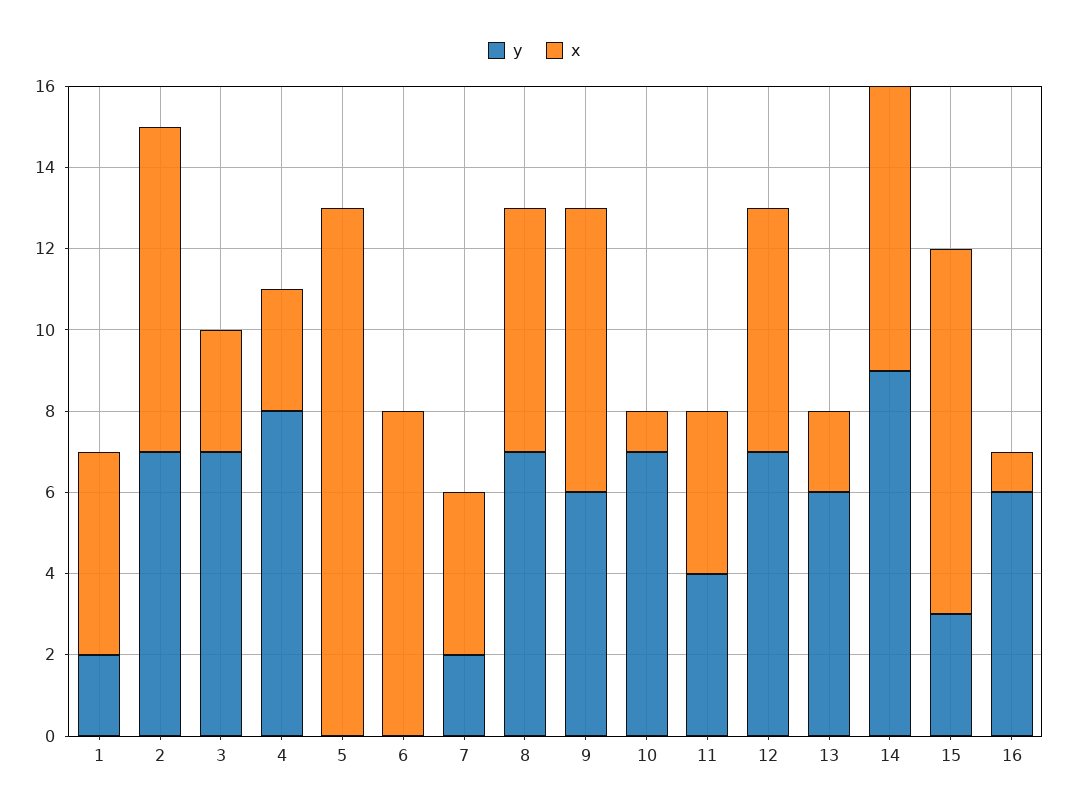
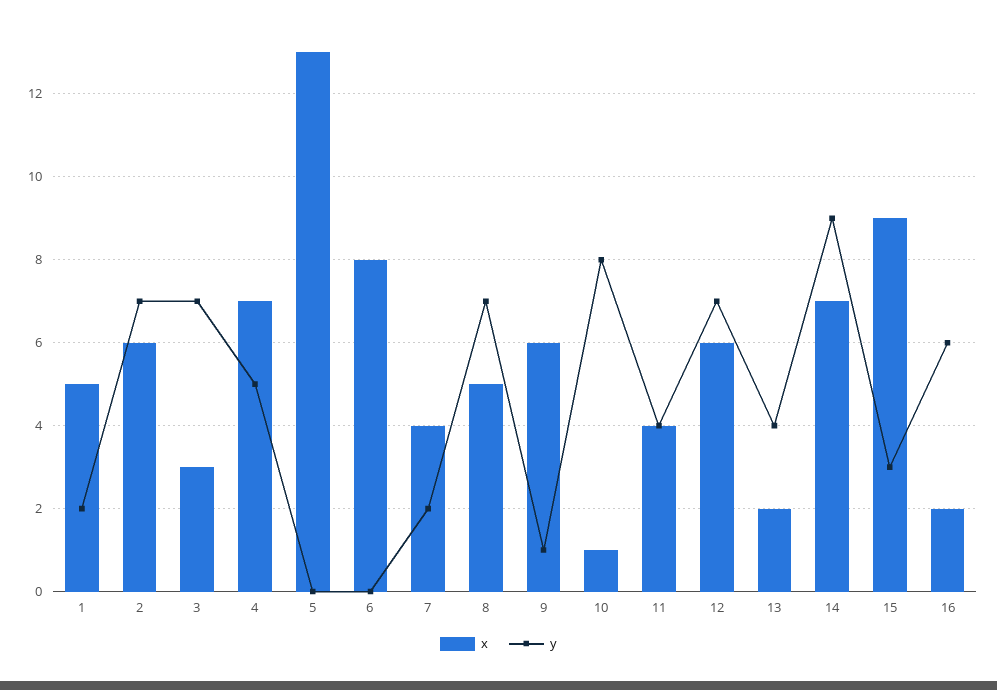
  {
    "y": {
      "1": 2,
      "2": 7,
      "3": 7,
-     "4": 8,
+     "4": 5,
      "5": 0,
      "6": 0,
      "7": 2,
      "8": 7,
-     "9": 6,
+     "9": 1,
-     "10": 7,
+     "10": 8,
      "11": 4,
      "12": 7,
-     "13": 6,
+     "13": 4,
      "14": 9,
      "15": 3,
      "16": 6
    },
    "x": {
      "1": 5,
-     "2": 8,
+     "2": 6,
      "3": 3,
-     "4": 3,
+     "4": 7,
      "5": 13,
      "6": 8,
      "7": 4,
-     "8": 6,
+     "8": 5,
-     "9": 7,
+     "9": 6,
      "10": 1,
      "11": 4,
      "12": 6,
      "13": 2,
      "14": 7,
      "15": 9,
-     "16": 1
+     "16": 2
    }
  }

